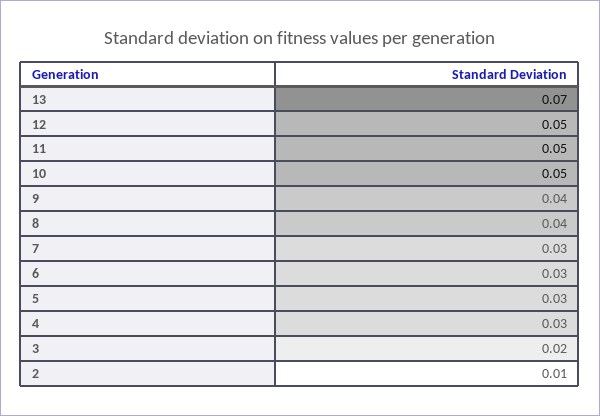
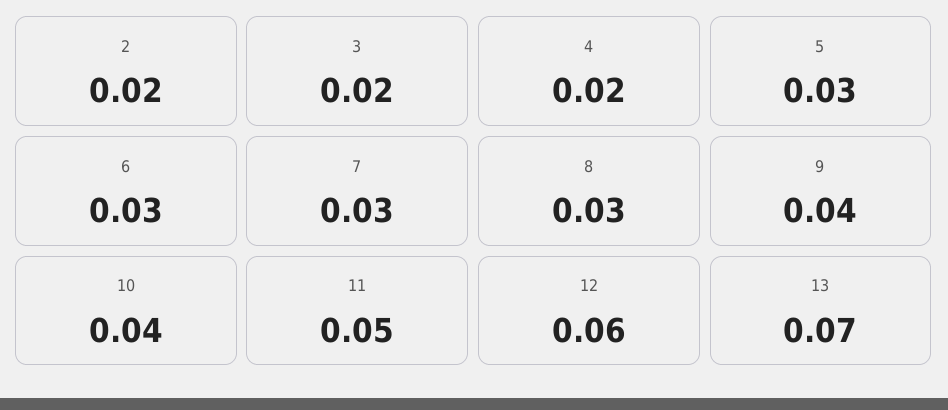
  {
    "13": 0.07,
-   "12": 0.05,
+   "12": 0.06,
    "11": 0.05,
-   "10": 0.05,
+   "10": 0.04,
    "9": 0.04,
-   "8": 0.04,
+   "8": 0.03,
    "7": 0.03,
    "6": 0.03,
    "5": 0.03,
-   "4": 0.03,
+   "4": 0.02,
    "3": 0.02,
-   "2": 0.01
+   "2": 0.02
  }

